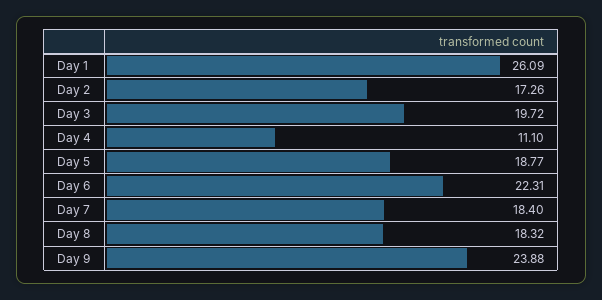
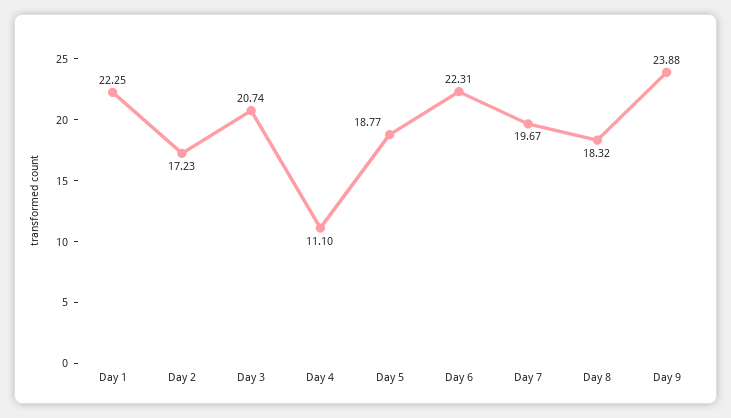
  {
-   "Day 1": 26.09,
+   "Day 1": 22.25,
-   "Day 2": 17.26,
+   "Day 2": 17.23,
-   "Day 3": 19.72,
+   "Day 3": 20.74,
    "Day 4": 11.1,
    "Day 5": 18.77,
    "Day 6": 22.31,
-   "Day 7": 18.4,
+   "Day 7": 19.67,
    "Day 8": 18.32,
    "Day 9": 23.88
  }

